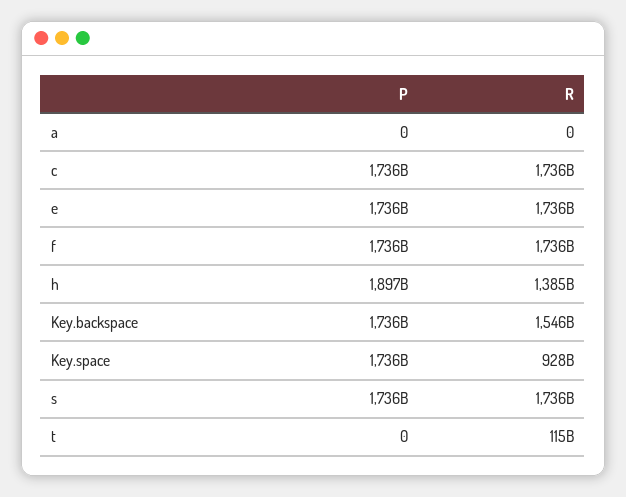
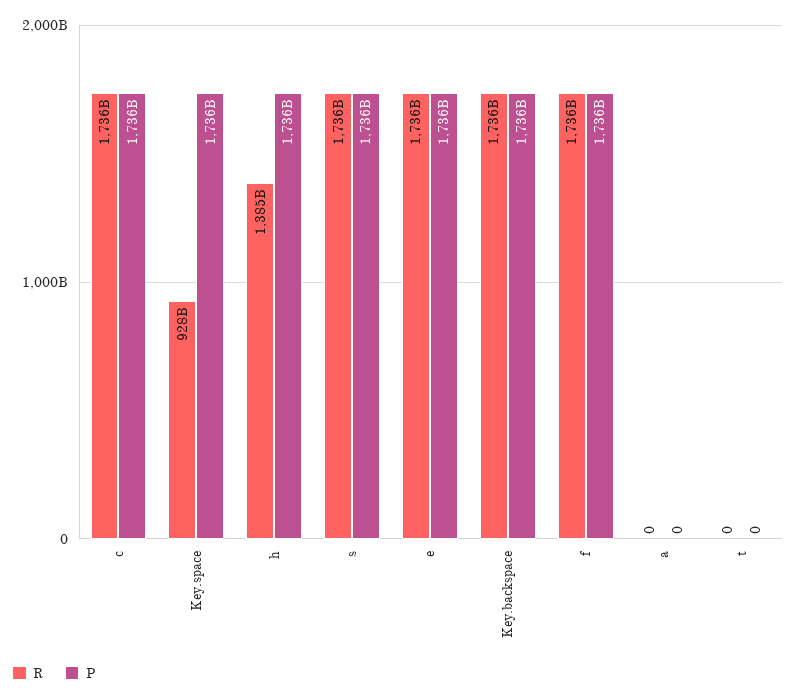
  {
    "P": {
      "a": 0,
      "c": 1736000000000,
      "e": 1736000000000,
      "f": 1736000000000,
-     "h": 1897000000000,
+     "h": 1736000000000,
      "Key.backspace": 1736000000000,
      "Key.space": 1736000000000,
      "s": 1736000000000,
      "t": 0
    },
    "R": {
      "a": 0,
      "c": 1736000000000,
      "e": 1736000000000,
      "f": 1736000000000,
      "h": 1385000000000,
-     "Key.backspace": 1546000000000,
+     "Key.backspace": 1736000000000,
      "Key.space": 928000000000,
      "s": 1736000000000,
-     "t": 115000000000
+     "t": 0
    }
  }

